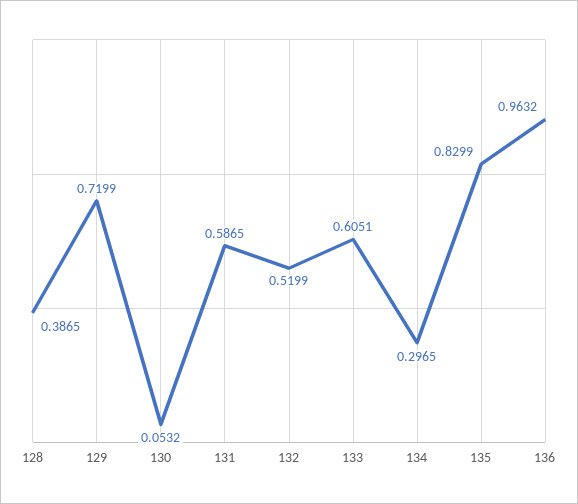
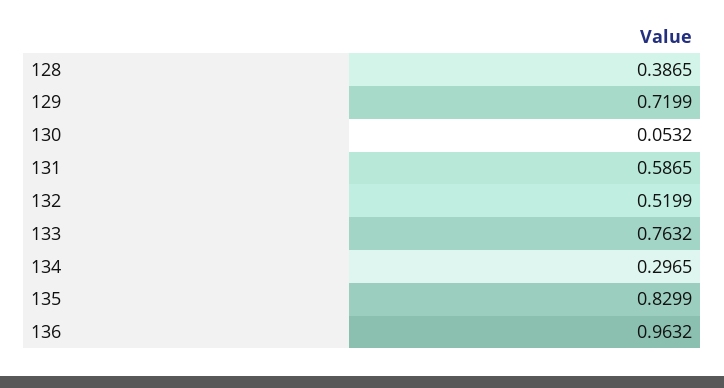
  {
    "128": 0.3865,
    "129": 0.7199,
    "130": 0.0532,
    "131": 0.5865,
    "132": 0.5199,
-   "133": 0.6051,
+   "133": 0.7632,
    "134": 0.2965,
    "135": 0.8299,
    "136": 0.9632
  }

